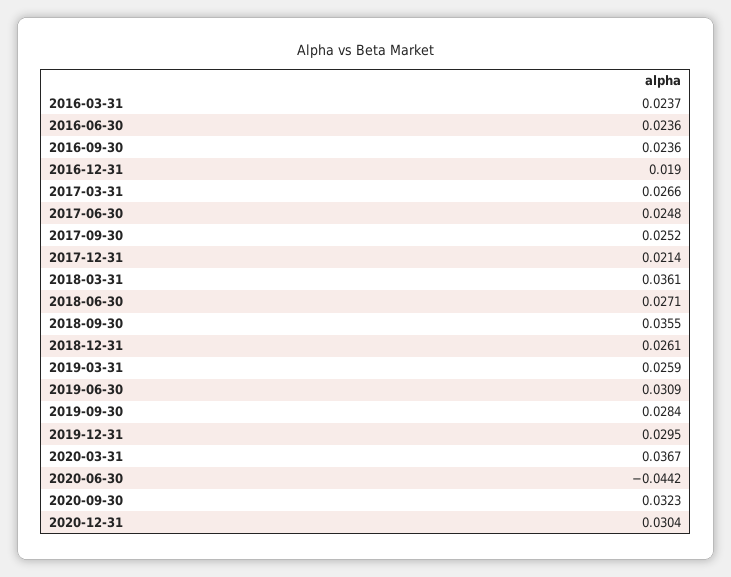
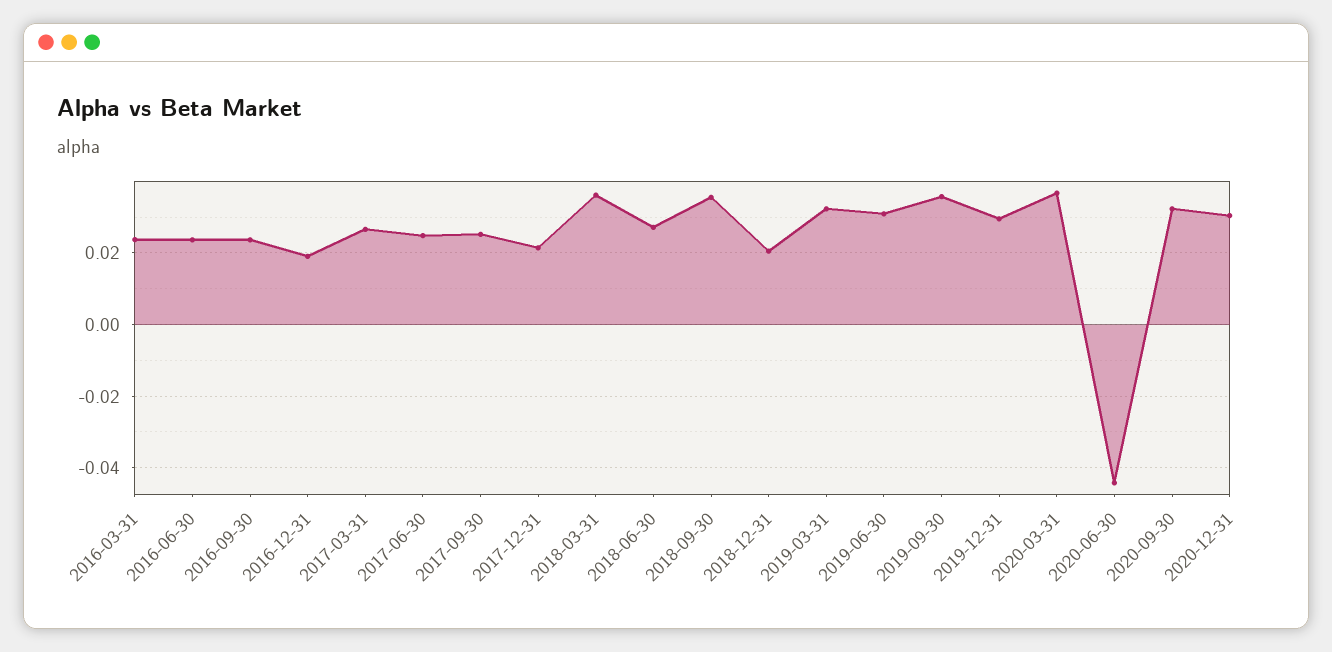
  {
    "2016-03-31": 0.0237,
    "2016-06-30": 0.0236,
    "2016-09-30": 0.0236,
    "2016-12-31": 0.019,
    "2017-03-31": 0.0266,
    "2017-06-30": 0.0248,
    "2017-09-30": 0.0252,
    "2017-12-31": 0.0214,
    "2018-03-31": 0.0361,
    "2018-06-30": 0.0271,
    "2018-09-30": 0.0355,
-   "2018-12-31": 0.0261,
+   "2018-12-31": 0.02,
-   "2019-03-31": 0.0259,
+   "2019-03-31": 0.032,
    "2019-06-30": 0.0309,
-   "2019-09-30": 0.0284,
+   "2019-09-30": 0.036,
    "2019-12-31": 0.0295,
    "2020-03-31": 0.0367,
    "2020-06-30": -0.0442,
    "2020-09-30": 0.0323,
    "2020-12-31": 0.0304
  }

